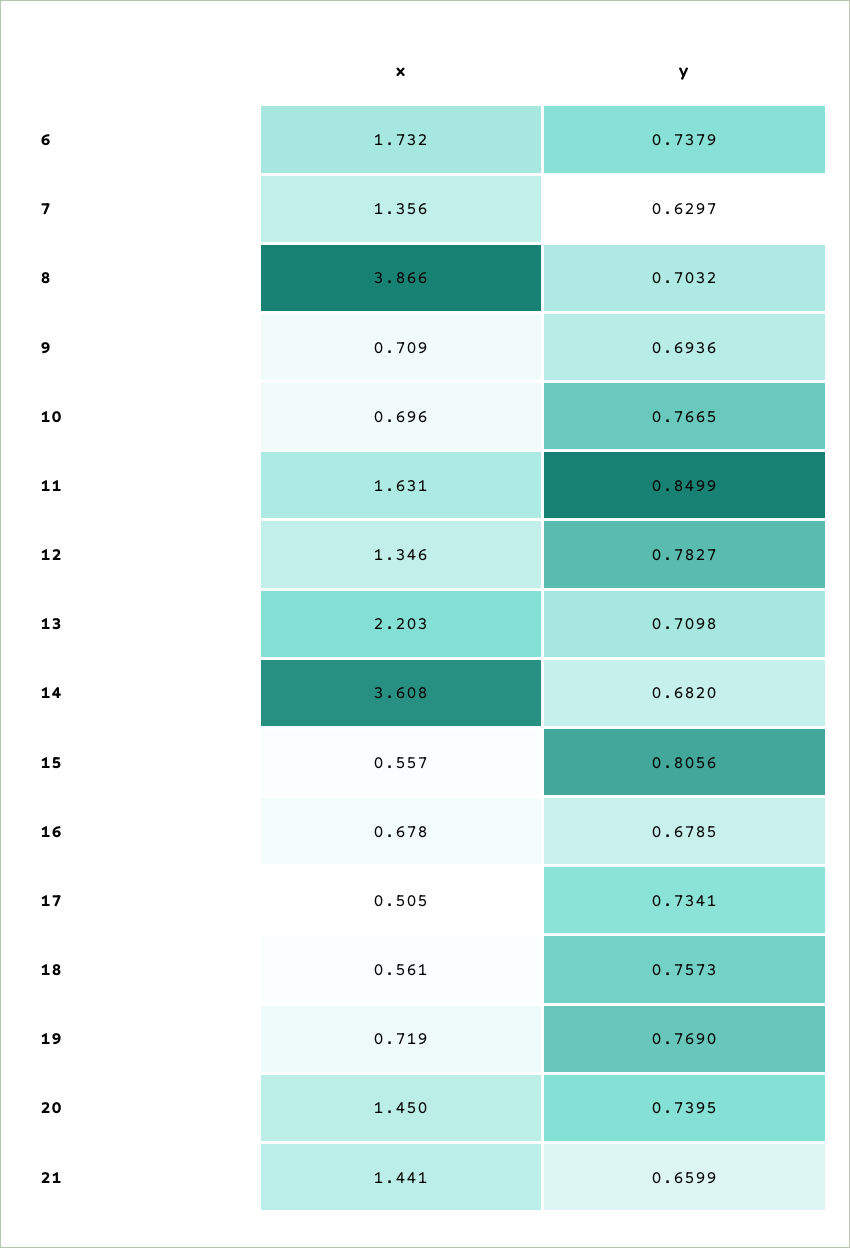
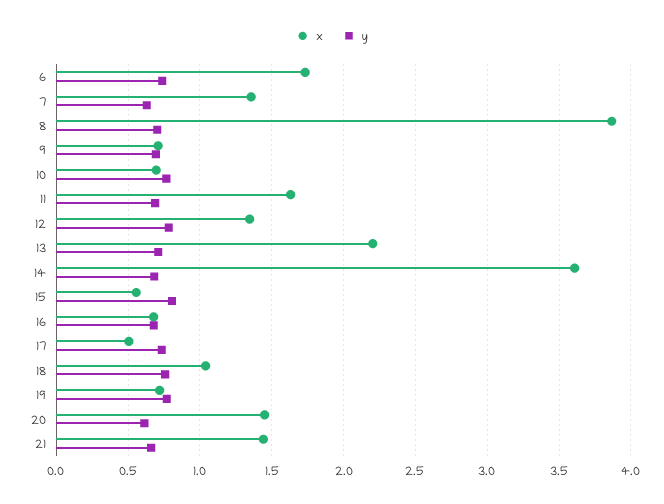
  {
    "x": {
      "6": 1.732,
      "7": 1.356,
      "8": 3.866,
      "9": 0.709,
      "10": 0.696,
      "11": 1.631,
      "12": 1.346,
      "13": 2.203,
      "14": 3.608,
      "15": 0.557,
      "16": 0.678,
      "17": 0.505,
-     "18": 0.561,
+     "18": 1.05,
      "19": 0.719,
      "20": 1.45,
      "21": 1.441
    },
    "y": {
      "6": 0.7379,
      "7": 0.6297,
      "8": 0.7032,
      "9": 0.6936,
      "10": 0.7665,
-     "11": 0.8499,
+     "11": 0.7,
      "12": 0.7827,
      "13": 0.7098,
      "14": 0.682,
      "15": 0.8056,
      "16": 0.6785,
      "17": 0.7341,
      "18": 0.7573,
      "19": 0.769,
-     "20": 0.7395,
+     "20": 0.6,
      "21": 0.6599
    }
  }

